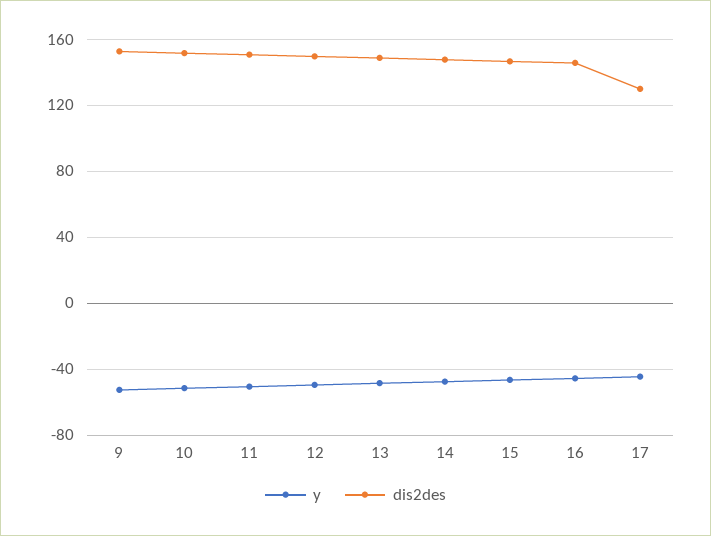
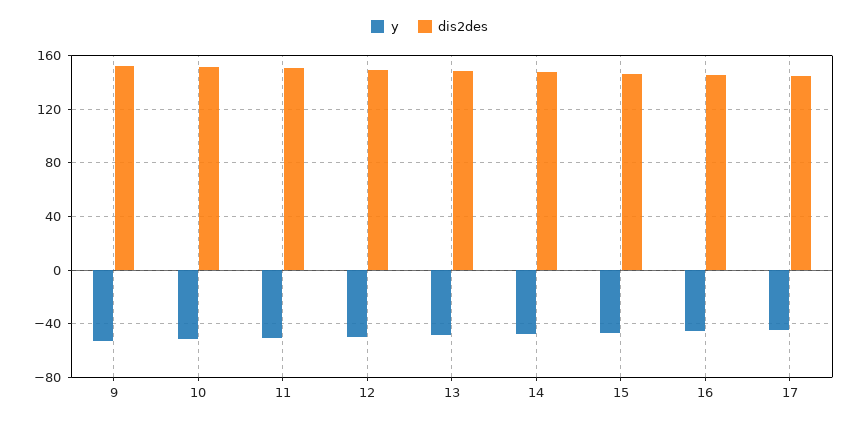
  {
    "y": {
      "9": -55,
      "10": -50,
      "11": -50,
      "12": -50,
      "13": -50,
      "14": -50,
      "15": -45,
      "16": -45,
      "17": -45
    },
    "dis2des": {
      "9": 155,
      "10": 150,
      "11": 150,
      "12": 150,
      "13": 150,
      "14": 150,
      "15": 145,
      "16": 145,
-     "17": 130
+     "17": 145
    }
  }

